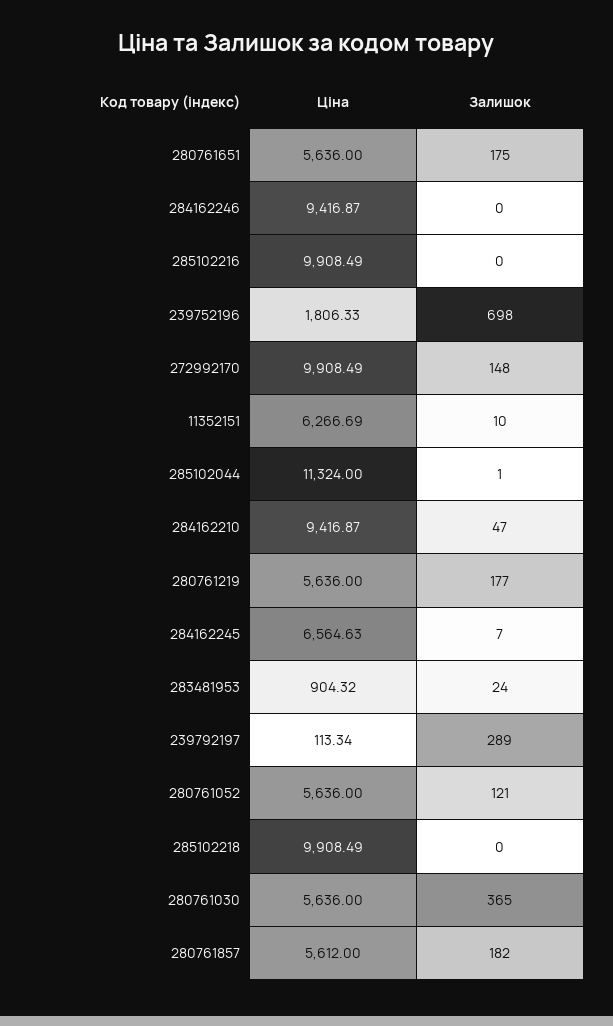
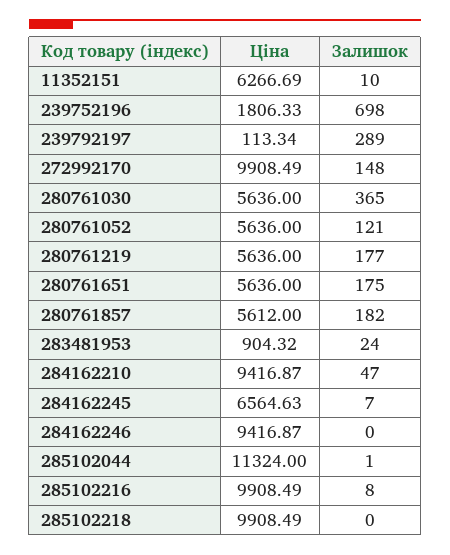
  {
    "Ціна": {
      "280761651": 5636,
      "284162246": 9416.87,
      "285102216": 9908.49,
      "239752196": 1806.33,
      "272992170": 9908.49,
      "11352151": 6266.69,
      "285102044": 11324,
      "284162210": 9416.87,
      "280761219": 5636,
      "284162245": 6564.63,
      "283481953": 904.32,
      "239792197": 113.34,
      "280761052": 5636,
      "285102218": 9908.49,
      "280761030": 5636,
      "280761857": 5612
    },
    "Залишок": {
      "280761651": 175,
      "284162246": 0,
-     "285102216": 0,
+     "285102216": 8,
      "239752196": 698,
      "272992170": 148,
      "11352151": 10,
      "285102044": 1,
      "284162210": 47,
      "280761219": 177,
      "284162245": 7,
      "283481953": 24,
      "239792197": 289,
      "280761052": 121,
      "285102218": 0,
      "280761030": 365,
      "280761857": 182
    }
  }

